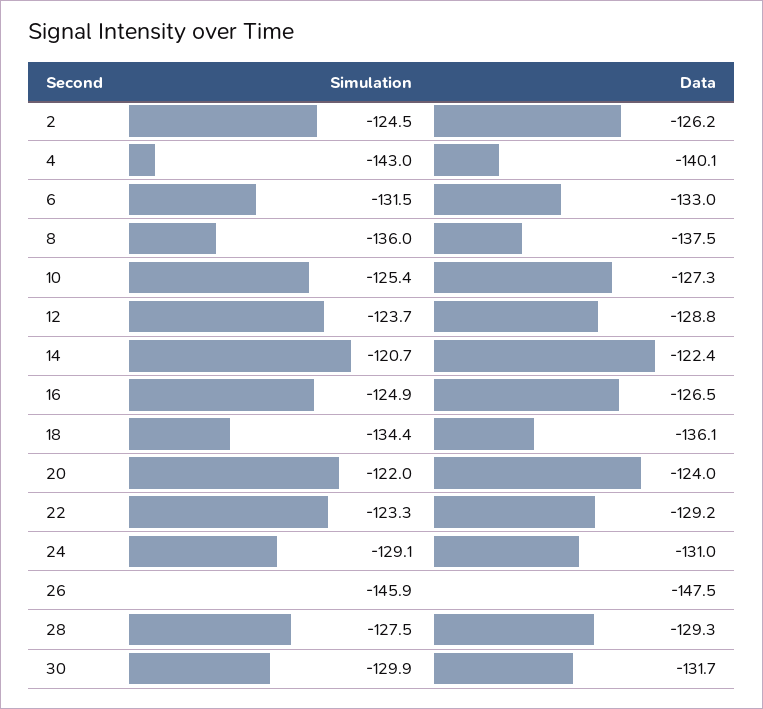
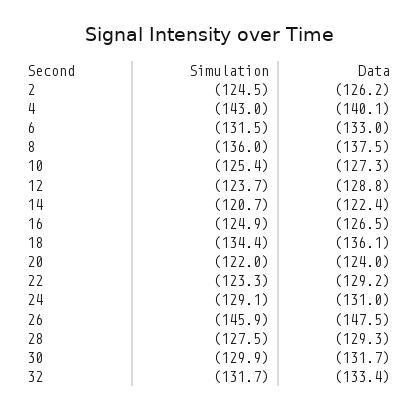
  {
    "Simulation": {
      "2": -124.5,
      "4": -143,
      "6": -131.5,
      "8": -136,
      "10": -125.4,
      "12": -123.7,
      "14": -120.7,
      "16": -124.9,
      "18": -134.4,
      "20": -122,
      "22": -123.3,
      "24": -129.1,
      "26": -145.9,
      "28": -127.5,
-     "30": -129.9
+     "30": -129.9,
+     "32": -131.7
    },
    "Data": {
      "2": -126.2,
      "4": -140.1,
      "6": -133,
      "8": -137.5,
      "10": -127.3,
      "12": -128.8,
      "14": -122.4,
      "16": -126.5,
      "18": -136.1,
      "20": -124,
      "22": -129.2,
      "24": -131,
      "26": -147.5,
      "28": -129.3,
-     "30": -131.7
+     "30": -131.7,
+     "32": -133.4
    }
  }

